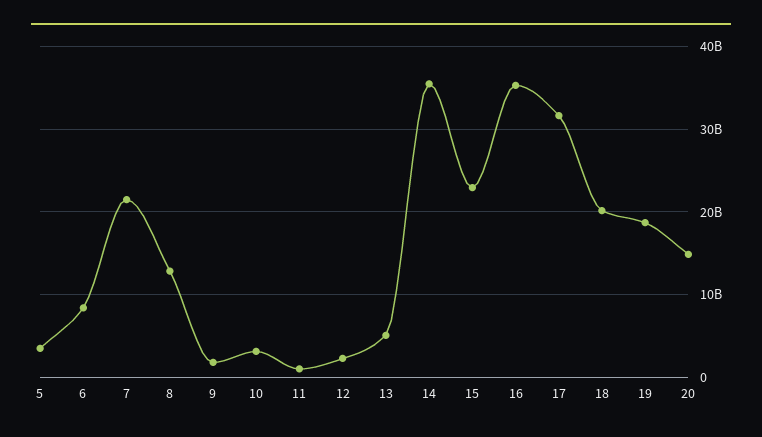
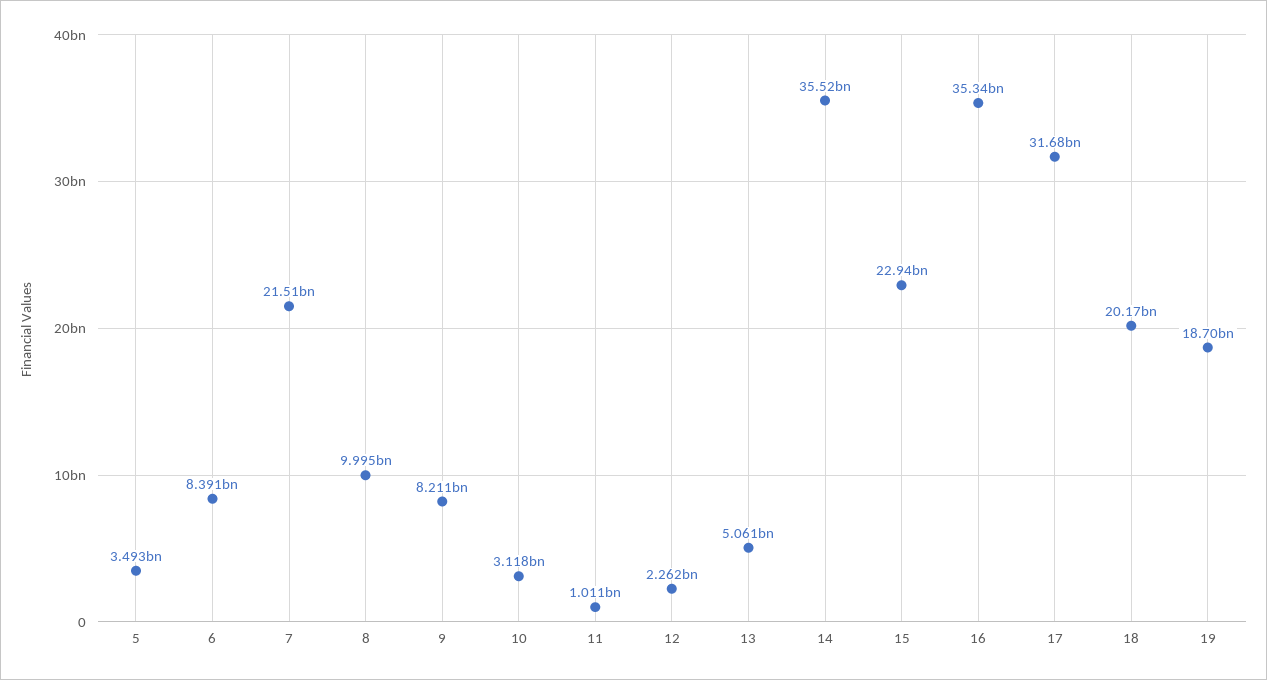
  {
    "5": 3493000000,
    "6": 8391000000,
    "7": 21510000000,
-   "8": 13000000000,
+   "8": 9995000000,
-   "9": 2000000000,
+   "9": 8211000000,
    "10": 3118000000,
    "11": 1011000000,
    "12": 2262000000,
    "13": 5061000000,
    "14": 35520000000,
    "15": 22940000000,
    "16": 35340000000,
    "17": 31680000000,
    "18": 20170000000,
-   "19": 18700000000,
+   "19": 18700000000
-   "20": 15000000000
  }

